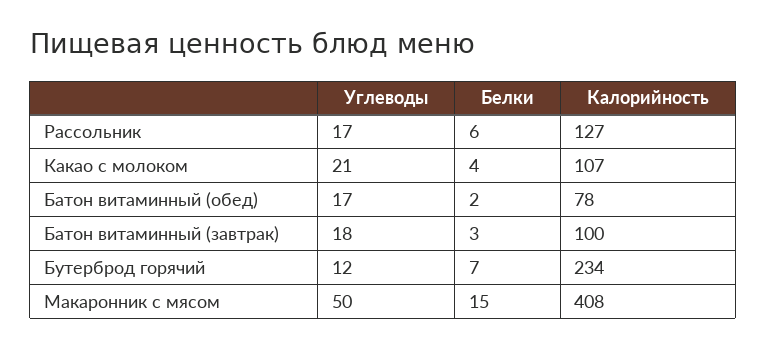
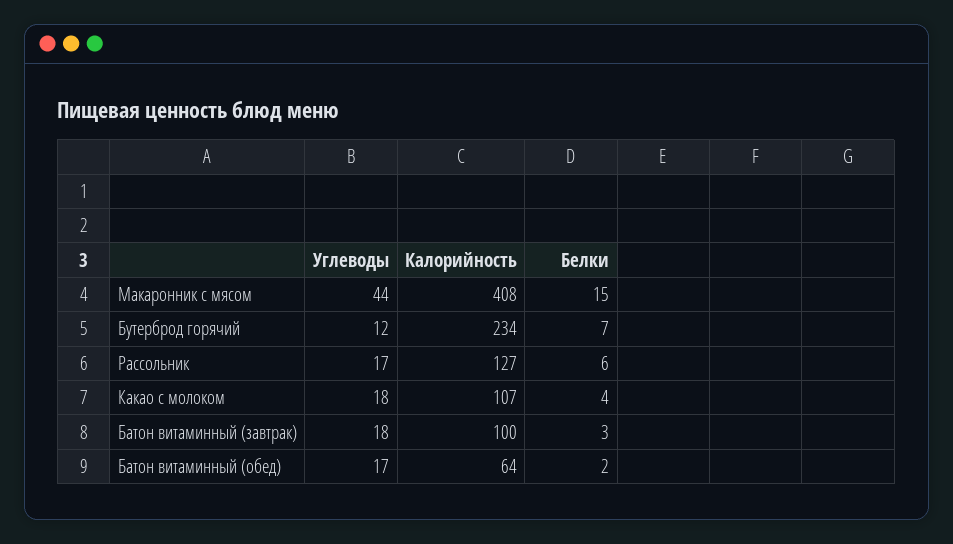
  {
    "Углеводы": {
      "Рассольник": 17,
-     "Какао с молоком": 21,
+     "Какао с молоком": 18,
      "Батон витаминный (обед)": 17,
      "Батон витаминный (завтрак)": 18,
      "Бутерброд горячий": 12,
-     "Макаронник с мясом": 50
+     "Макаронник с мясом": 44
    },
    "Белки": {
      "Рассольник": 6,
      "Какао с молоком": 4,
      "Батон витаминный (обед)": 2,
      "Батон витаминный (завтрак)": 3,
      "Бутерброд горячий": 7,
      "Макаронник с мясом": 15
    },
    "Калорийность": {
      "Рассольник": 127,
      "Какао с молоком": 107,
-     "Батон витаминный (обед)": 78,
+     "Батон витаминный (обед)": 64,
      "Батон витаминный (завтрак)": 100,
      "Бутерброд горячий": 234,
      "Макаронник с мясом": 408
    }
  }

